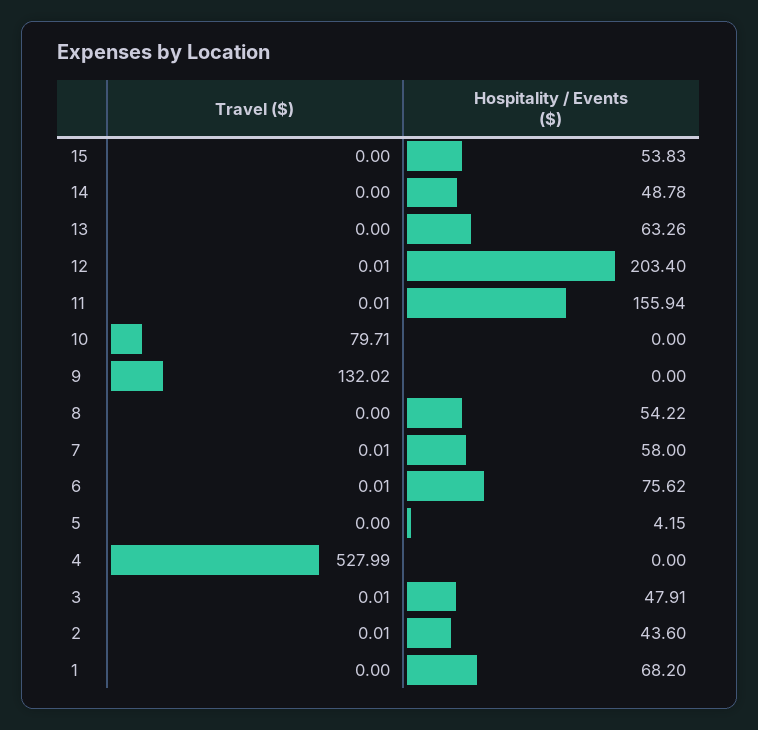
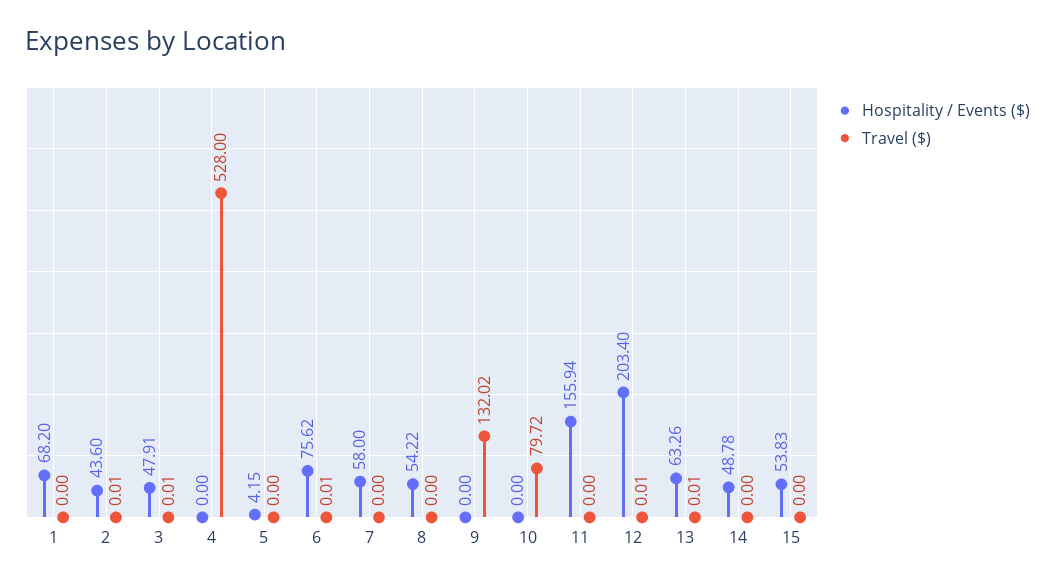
  {
    "Travel ($)": {
      "15": 0,
      "14": 0,
-     "13": 0,
+     "13": 0.01,
      "12": 0.01,
-     "11": 0.01,
+     "11": 0,
-     "10": 79.71,
+     "10": 79.72,
      "9": 132.02,
      "8": 0,
-     "7": 0.01,
+     "7": 0,
      "6": 0.01,
      "5": 0,
-     "4": 527.99,
+     "4": 528,
      "3": 0.01,
      "2": 0.01,
      "1": 0
    },
    "Hospitality / Events ($)": {
      "15": 53.83,
      "14": 48.78,
      "13": 63.26,
      "12": 203.4,
      "11": 155.94,
      "10": 0,
      "9": 0,
      "8": 54.22,
      "7": 58,
      "6": 75.62,
      "5": 4.15,
      "4": 0,
      "3": 47.91,
      "2": 43.6,
      "1": 68.2
    }
  }

